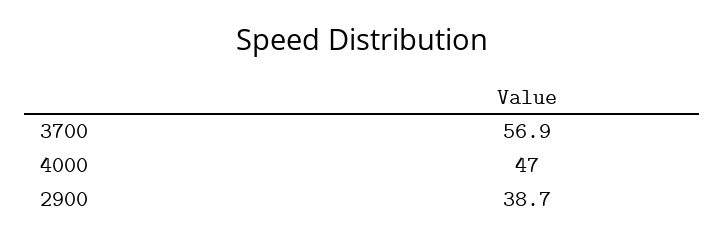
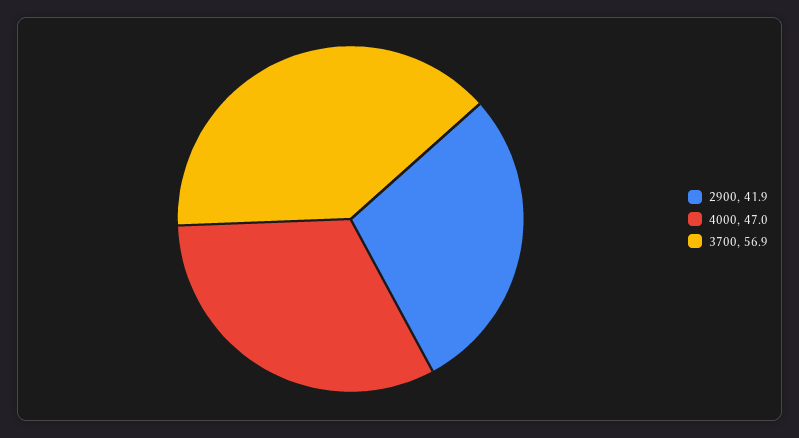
  {
    "3700": 56.9,
    "4000": 47,
-   "2900": 38.7
+   "2900": 41.9
  }

